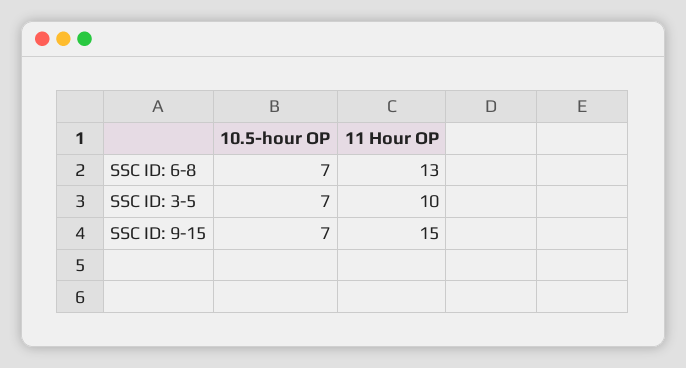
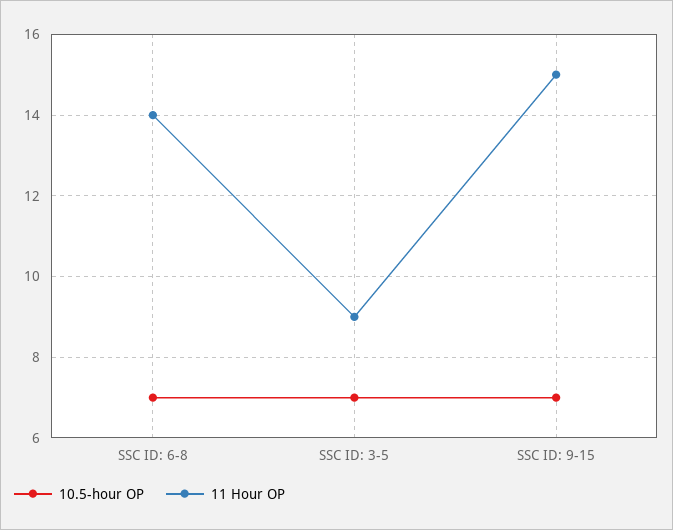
  {
    "10.5-hour OP": {
      "SSC ID: 6-8": 7,
      "SSC ID: 3-5": 7,
      "SSC ID: 9-15": 7
    },
    "11 Hour OP": {
-     "SSC ID: 6-8": 13,
+     "SSC ID: 6-8": 14,
-     "SSC ID: 3-5": 10,
+     "SSC ID: 3-5": 9,
      "SSC ID: 9-15": 15
    }
  }

